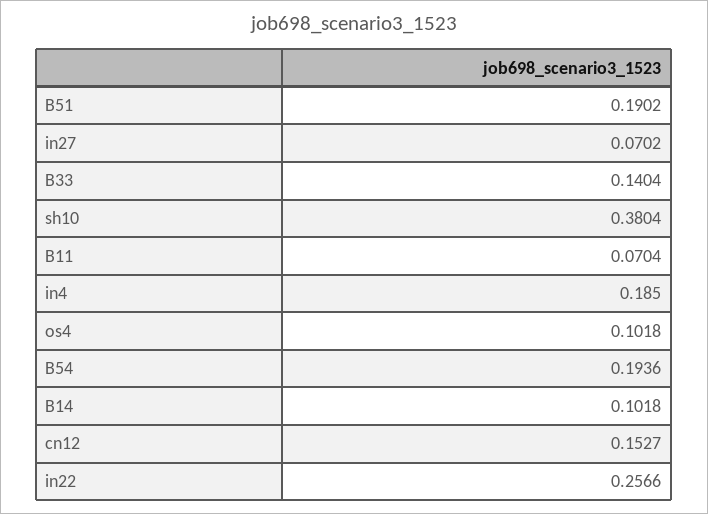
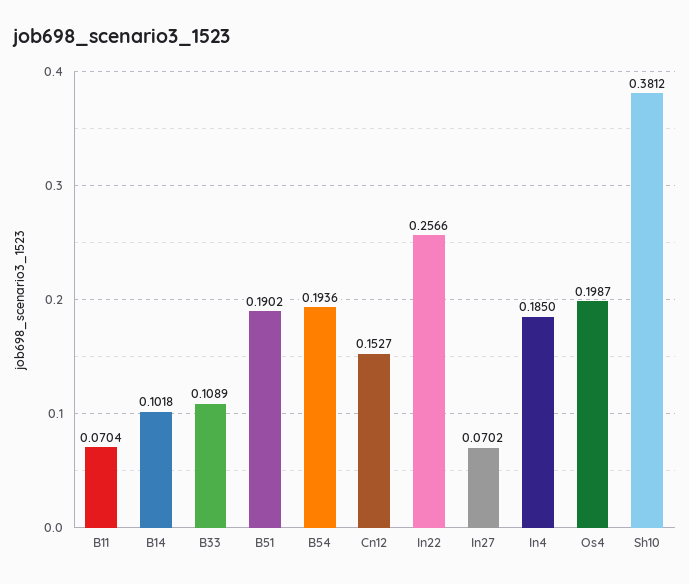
  {
    "B51": 0.1902,
    "in27": 0.0702,
-   "B33": 0.1404,
+   "B33": 0.1089,
-   "sh10": 0.3804,
+   "sh10": 0.3812,
    "B11": 0.0704,
    "in4": 0.185,
-   "os4": 0.1018,
+   "os4": 0.1987,
    "B54": 0.1936,
    "B14": 0.1018,
    "cn12": 0.1527,
    "in22": 0.2566
  }

